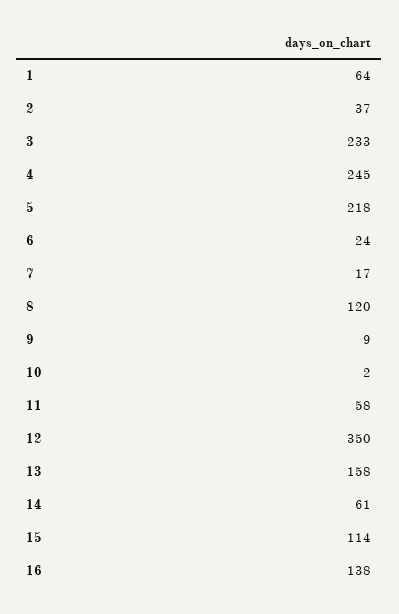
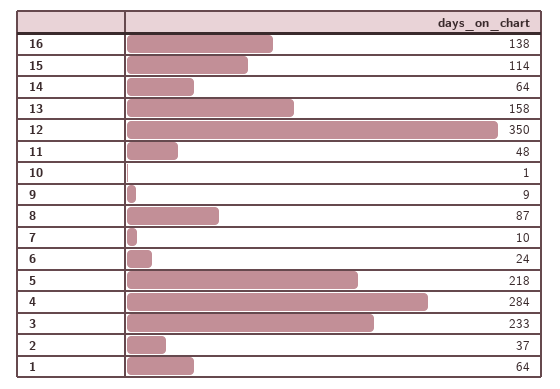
  {
    "1": 64,
    "2": 37,
    "3": 233,
-   "4": 245,
+   "4": 284,
    "5": 218,
    "6": 24,
-   "7": 17,
+   "7": 10,
-   "8": 120,
+   "8": 87,
    "9": 9,
-   "10": 2,
+   "10": 1,
-   "11": 58,
+   "11": 48,
    "12": 350,
    "13": 158,
-   "14": 61,
+   "14": 64,
    "15": 114,
    "16": 138
  }

